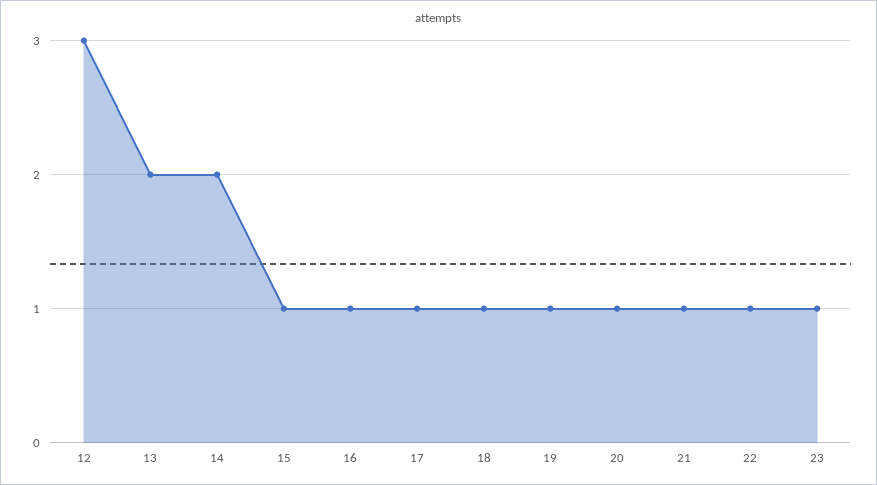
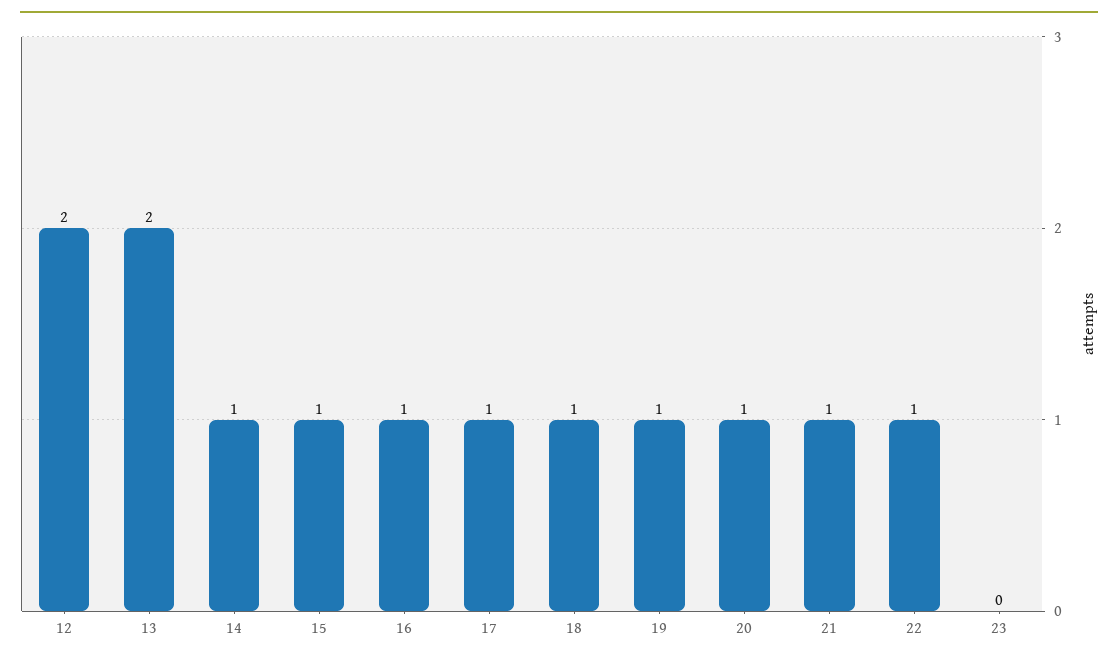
  {
-   "12": 3,
+   "12": 2,
    "13": 2,
-   "14": 2,
+   "14": 1,
    "15": 1,
    "16": 1,
    "17": 1,
    "18": 1,
    "19": 1,
    "20": 1,
    "21": 1,
    "22": 1,
-   "23": 1
+   "23": 0
  }

